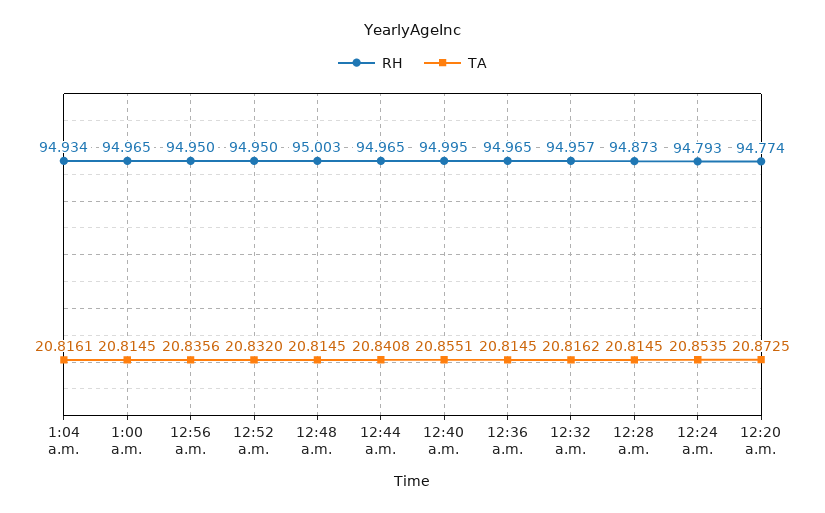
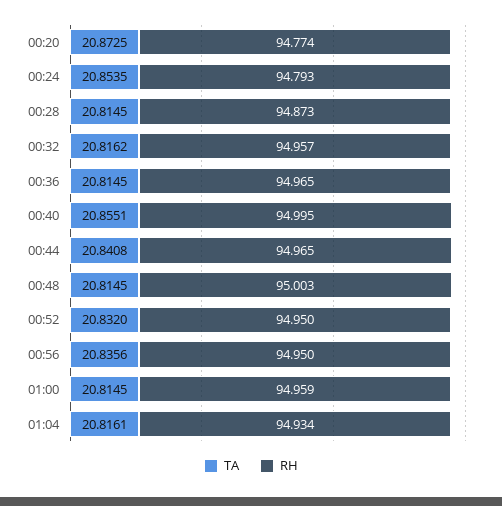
  {
    "RH": {
      "1:04 a.m.": 94.934,
-     "1:00 a.m.": 94.965,
+     "1:00 a.m.": 94.959,
      "12:56 a.m.": 94.95,
      "12:52 a.m.": 94.95,
      "12:48 a.m.": 95.003,
      "12:44 a.m.": 94.965,
      "12:40 a.m.": 94.995,
      "12:36 a.m.": 94.965,
      "12:32 a.m.": 94.957,
      "12:28 a.m.": 94.873,
      "12:24 a.m.": 94.793,
      "12:20 a.m.": 94.774
    },
    "TA": {
      "1:04 a.m.": 20.8161,
      "1:00 a.m.": 20.8145,
      "12:56 a.m.": 20.8356,
      "12:52 a.m.": 20.832,
      "12:48 a.m.": 20.8145,
      "12:44 a.m.": 20.8408,
      "12:40 a.m.": 20.8551,
      "12:36 a.m.": 20.8145,
      "12:32 a.m.": 20.8162,
      "12:28 a.m.": 20.8145,
      "12:24 a.m.": 20.8535,
      "12:20 a.m.": 20.8725
    }
  }

